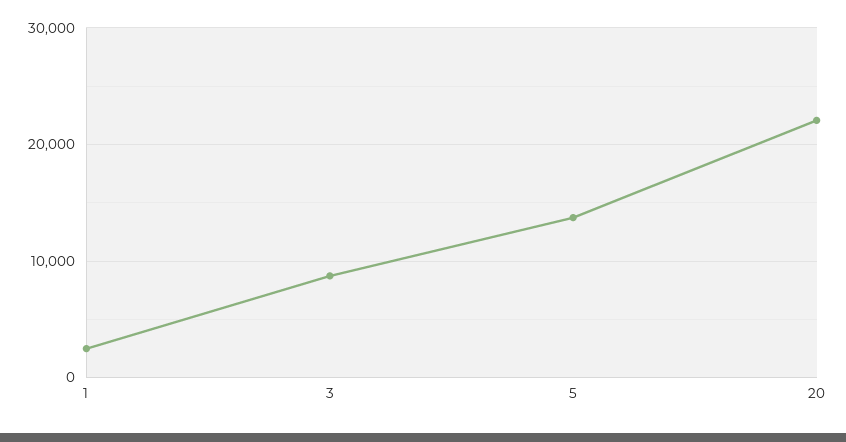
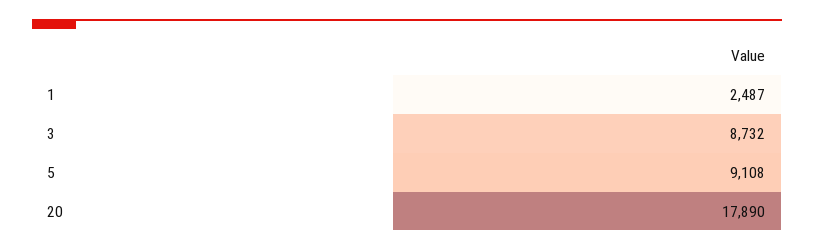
  {
    "1": 2487,
    "3": 8732,
-   "5": 14000,
+   "5": 9108,
-   "20": 22000
+   "20": 17890
  }

